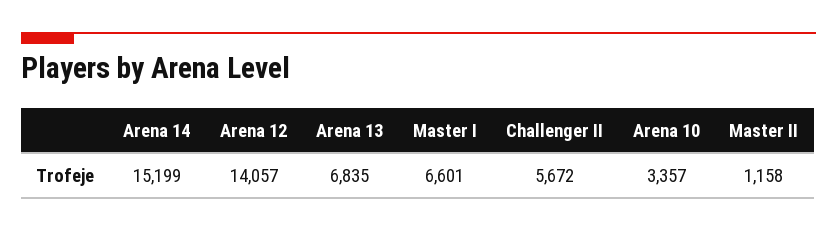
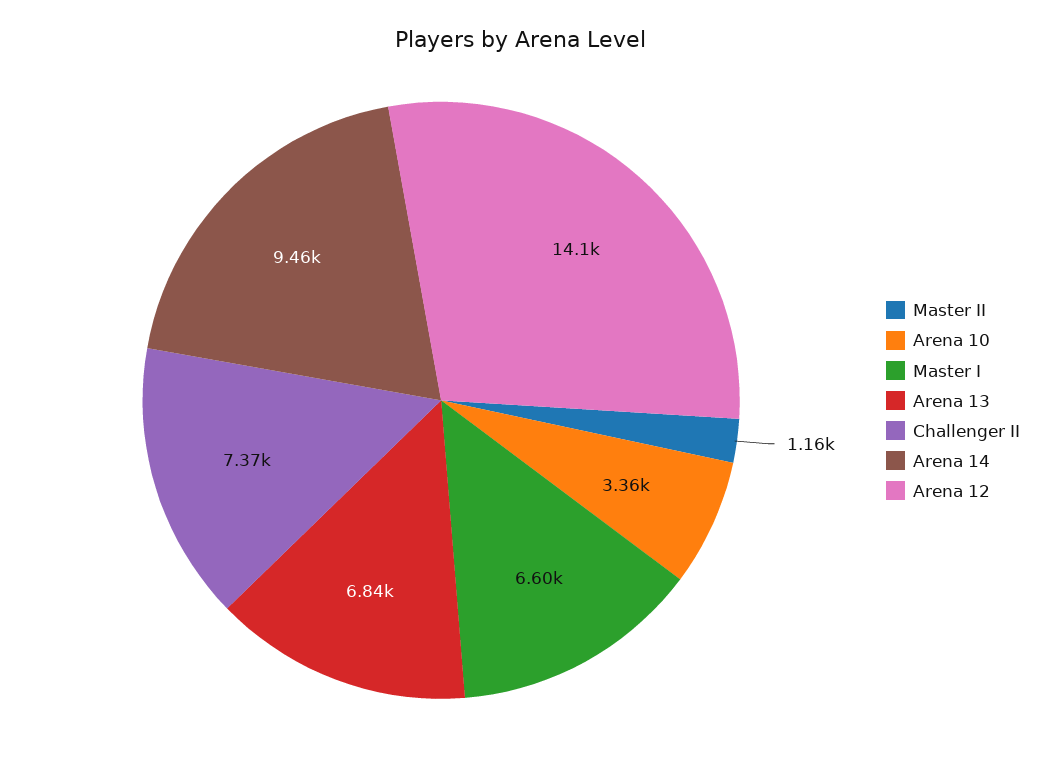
  {
-   "Arena 14": 15199,
+   "Arena 14": 9460,
    "Arena 12": 14057,
    "Arena 13": 6835,
    "Master I": 6601,
-   "Challenger II": 5672,
+   "Challenger II": 7370,
    "Arena 10": 3357,
    "Master II": 1158
  }

